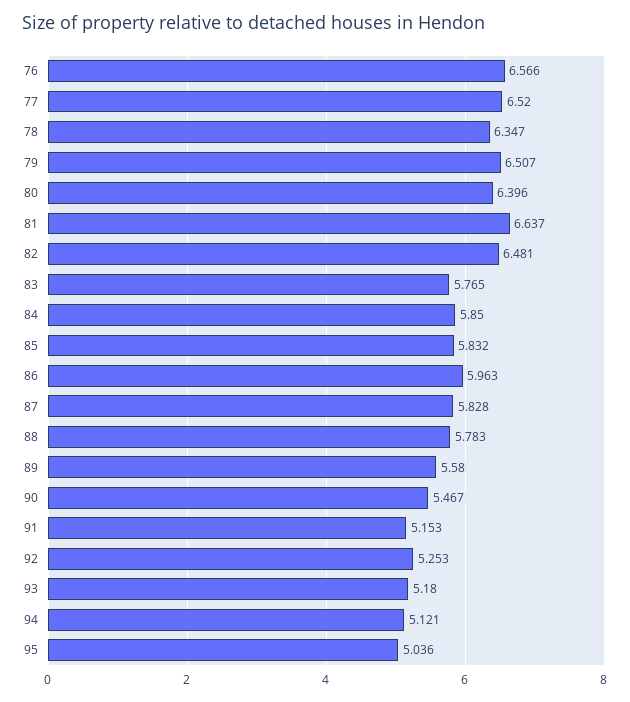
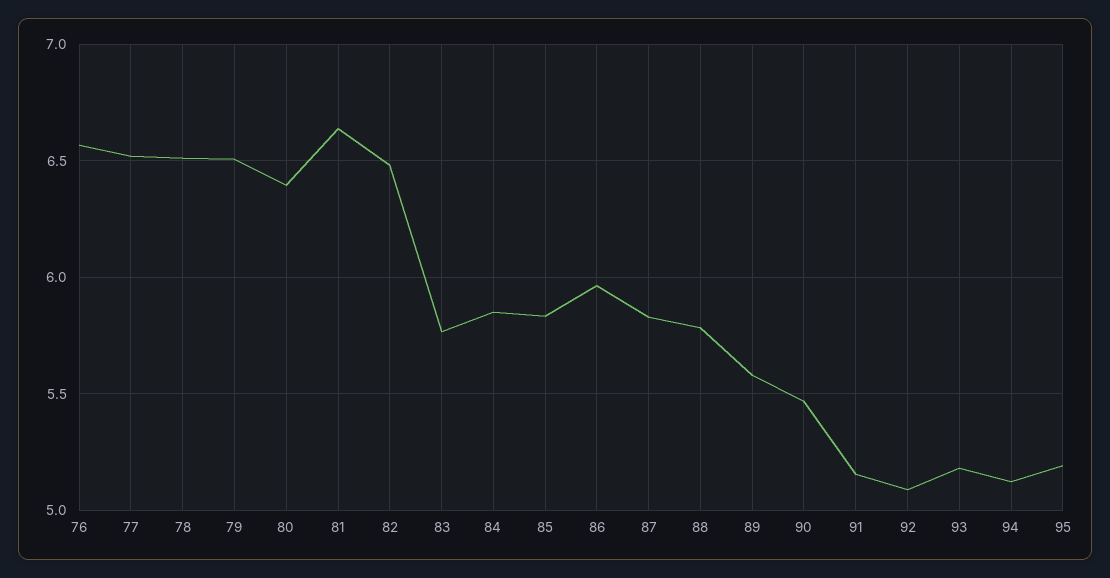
  {
    "76": 6.566,
    "77": 6.52,
-   "78": 6.347,
+   "78": 6.5,
    "79": 6.507,
    "80": 6.396,
    "81": 6.637,
    "82": 6.481,
    "83": 5.765,
    "84": 5.85,
    "85": 5.832,
    "86": 5.963,
    "87": 5.828,
    "88": 5.783,
    "89": 5.58,
    "90": 5.467,
    "91": 5.153,
-   "92": 5.253,
+   "92": 5.1,
    "93": 5.18,
    "94": 5.121,
-   "95": 5.036
+   "95": 5.2
  }

